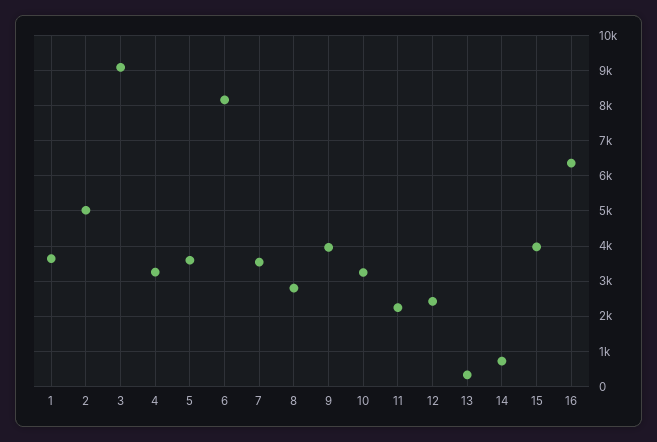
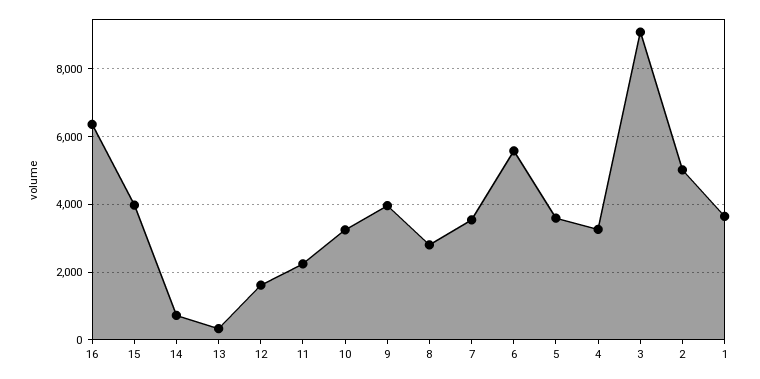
  {
    "1": 3600,
    "2": 5000,
    "3": 9000,
    "4": 3200,
    "5": 3600,
-   "6": 8200,
+   "6": 5600,
    "7": 3600,
    "8": 2800,
    "9": 4000,
    "10": 3200,
    "11": 2200,
-   "12": 2400,
+   "12": 1600,
    "13": 400,
    "14": 800,
    "15": 4000,
    "16": 6400
  }

